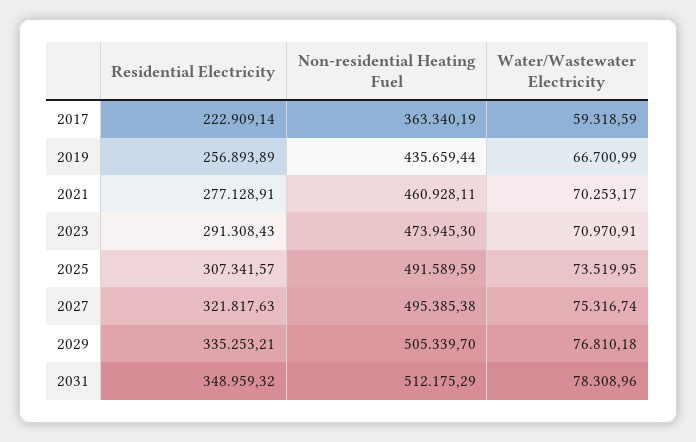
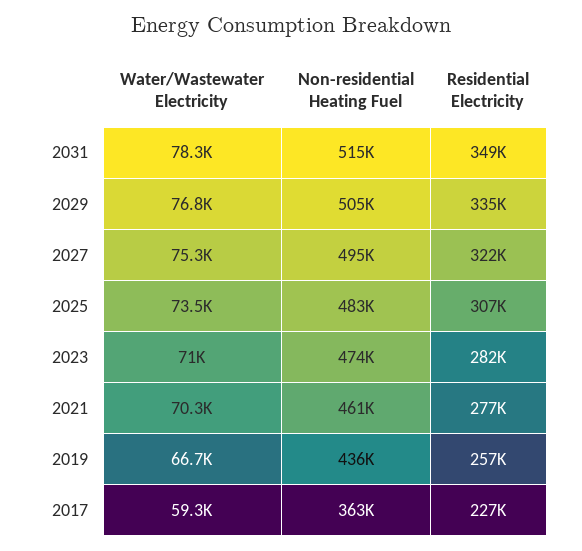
  {
    "Residential Electricity": {
-     "2017": 222909.14,
+     "2017": 227000,
      "2019": 256893.89,
      "2021": 277128.91,
-     "2023": 291308.43,
+     "2023": 282000,
      "2025": 307341.57,
      "2027": 321817.63,
      "2029": 335253.21,
      "2031": 348959.32
    },
    "Non-residential Heating Fuel": {
      "2017": 363340.19,
      "2019": 435659.44,
      "2021": 460928.11,
      "2023": 473945.3,
-     "2025": 491589.59,
+     "2025": 483000,
      "2027": 495385.38,
      "2029": 505339.7,
-     "2031": 512175.29
+     "2031": 515000
    },
    "Water/Wastewater Electricity": {
      "2017": 59318.59,
      "2019": 66700.99,
      "2021": 70253.17,
      "2023": 70970.91,
      "2025": 73519.95,
      "2027": 75316.74,
      "2029": 76810.18,
      "2031": 78308.96
    }
  }

